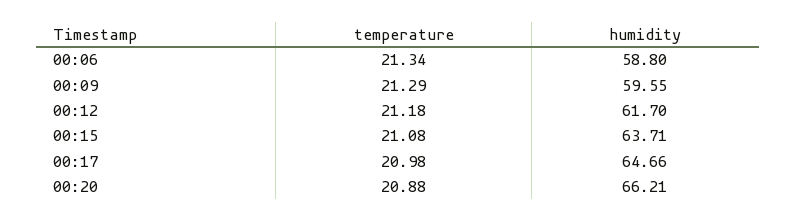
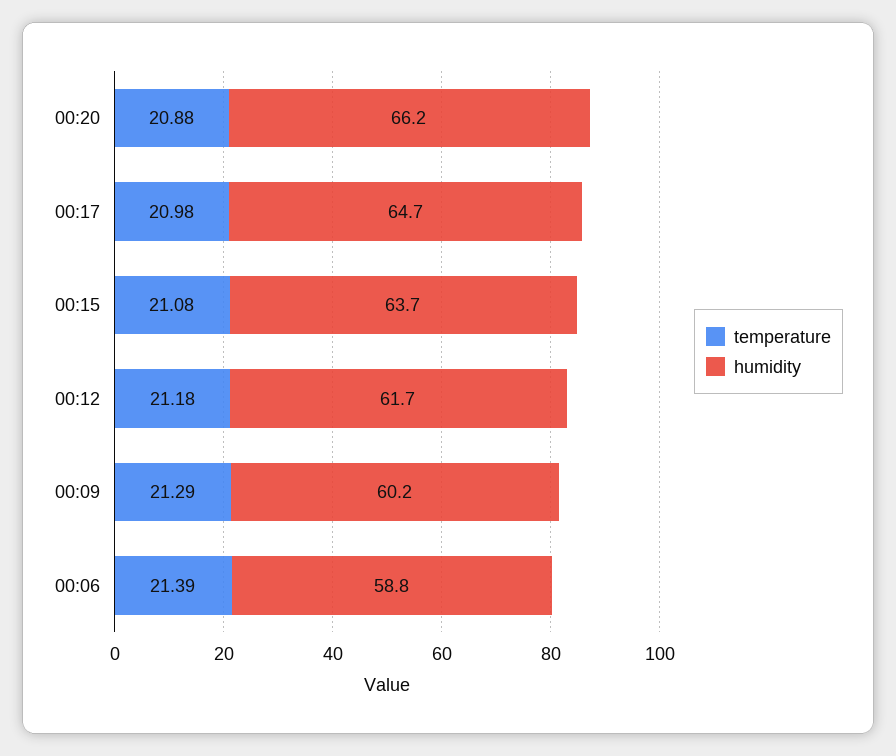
  {
    "temperature": {
-     "00:06": 21.34,
+     "00:06": 21.39,
      "00:09": 21.29,
      "00:12": 21.18,
      "00:15": 21.08,
      "00:17": 20.98,
      "00:20": 20.88
    },
    "humidity": {
      "00:06": 58.8,
-     "00:09": 59.55,
+     "00:09": 60.2,
      "00:12": 61.7,
      "00:15": 63.71,
      "00:17": 64.66,
      "00:20": 66.21
    }
  }

